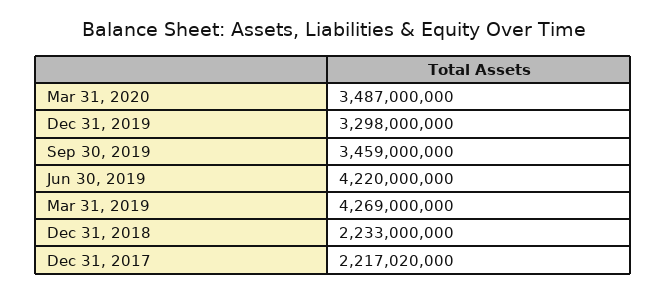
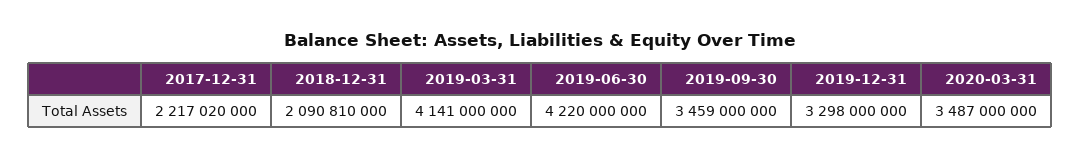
  {
    "Mar 31, 2020": 3487000000,
    "Dec 31, 2019": 3298000000,
    "Sep 30, 2019": 3459000000,
    "Jun 30, 2019": 4220000000,
-   "Mar 31, 2019": 4269000000,
+   "Mar 31, 2019": 4141000000,
-   "Dec 31, 2018": 2233000000,
+   "Dec 31, 2018": 2090810000,
    "Dec 31, 2017": 2217020000
  }

